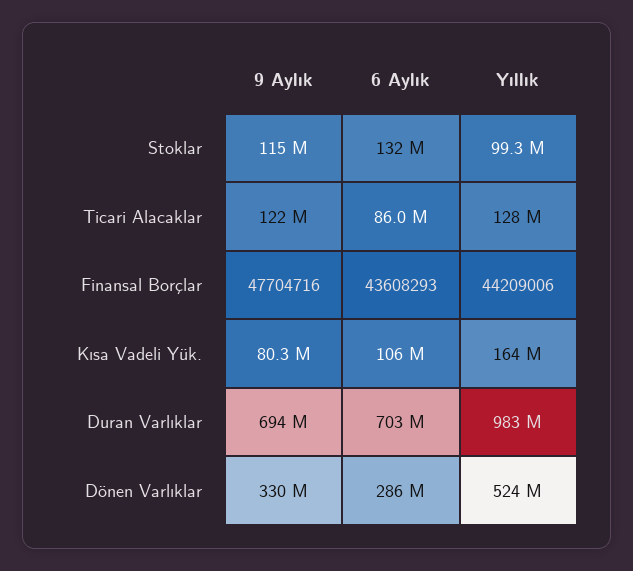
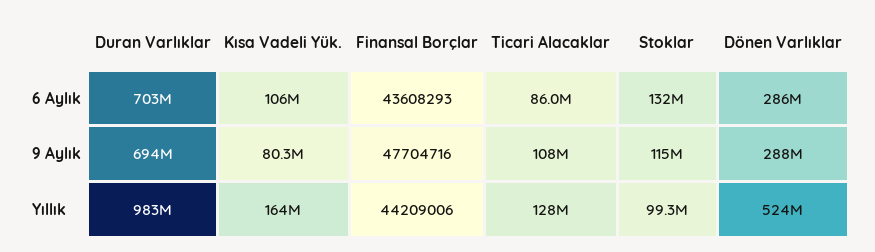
  {
    "9 Aylık": {
      "Stoklar": 115000000,
-     "Ticari Alacaklar": 122000000,
+     "Ticari Alacaklar": 108000000,
      "Finansal Borçlar": 47704716,
      "Kısa Vadeli Yük.": 80300000,
      "Duran Varlıklar": 694000000,
-     "Dönen Varlıklar": 330000000
+     "Dönen Varlıklar": 288000000
    },
    "6 Aylık": {
      "Stoklar": 132000000,
      "Ticari Alacaklar": 86000000,
      "Finansal Borçlar": 43608293,
      "Kısa Vadeli Yük.": 106000000,
      "Duran Varlıklar": 703000000,
      "Dönen Varlıklar": 286000000
    },
    "Yıllık": {
      "Stoklar": 99300000,
      "Ticari Alacaklar": 128000000,
      "Finansal Borçlar": 44209006,
      "Kısa Vadeli Yük.": 164000000,
      "Duran Varlıklar": 983000000,
      "Dönen Varlıklar": 524000000
    }
  }

